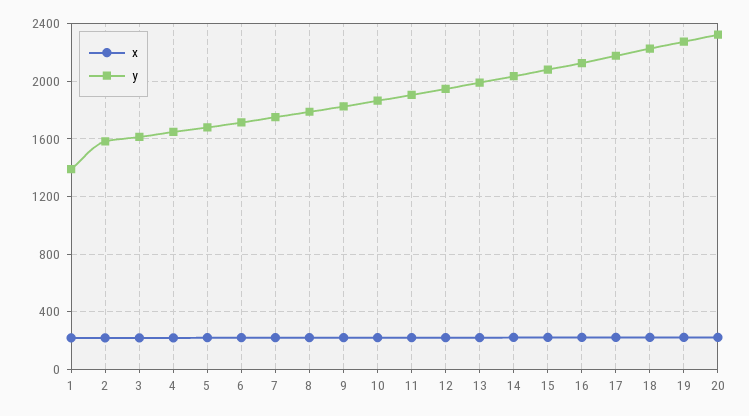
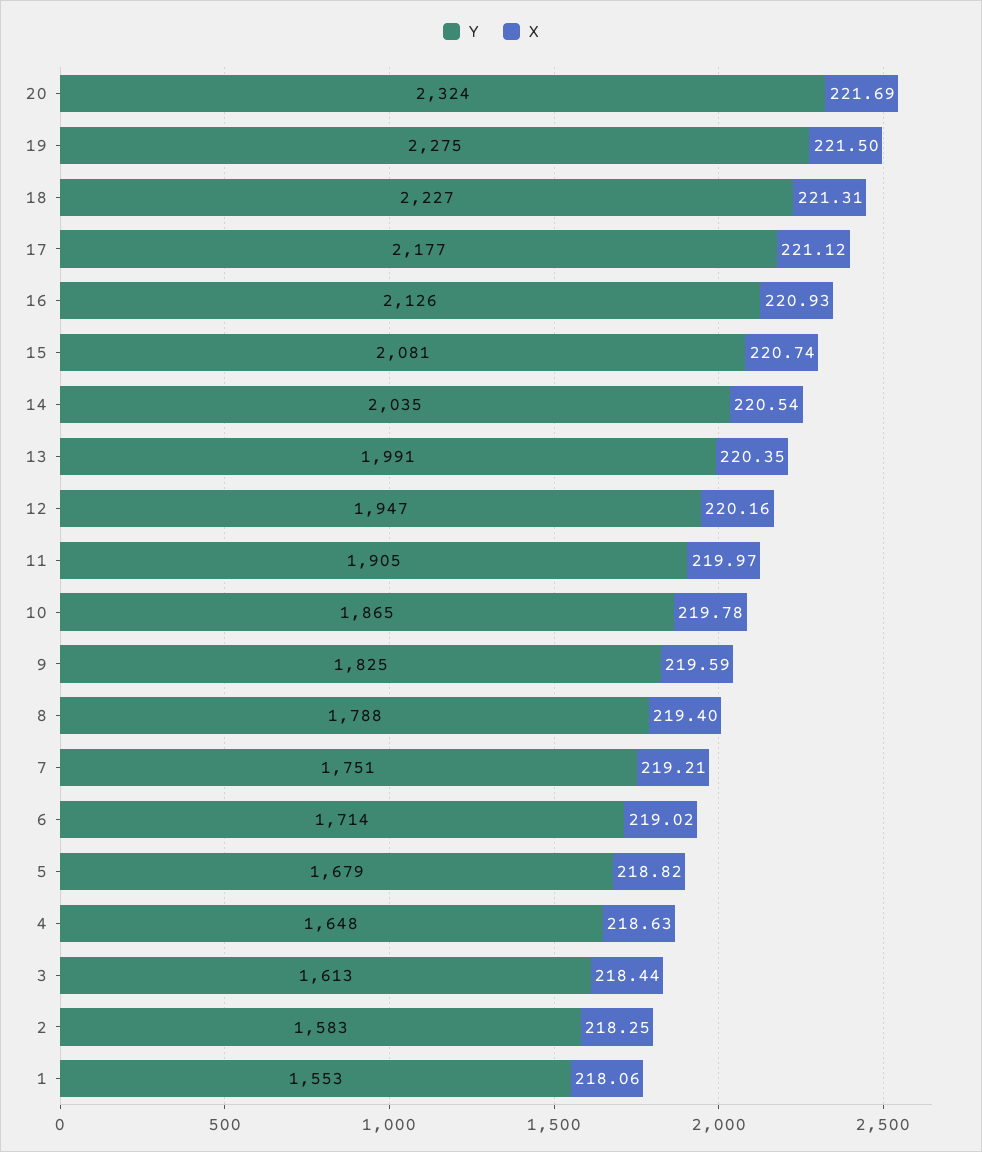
  {
    "x": {
      "1": 218.06,
      "2": 218.25,
      "3": 218.44,
      "4": 218.63,
      "5": 218.82,
      "6": 219.02,
      "7": 219.21,
      "8": 219.4,
      "9": 219.59,
      "10": 219.78,
      "11": 219.97,
      "12": 220.16,
      "13": 220.35,
      "14": 220.54,
      "15": 220.74,
      "16": 220.93,
      "17": 221.12,
      "18": 221.31,
      "19": 221.5,
      "20": 221.69
    },
    "y": {
-     "1": 1400,
+     "1": 1553,
      "2": 1583,
      "3": 1613,
      "4": 1648,
      "5": 1679,
      "6": 1714,
      "7": 1751,
      "8": 1788,
      "9": 1825,
      "10": 1865,
      "11": 1905,
      "12": 1947,
      "13": 1991,
      "14": 2035,
      "15": 2081,
      "16": 2126,
      "17": 2177,
      "18": 2227,
      "19": 2275,
      "20": 2324
    }
  }

